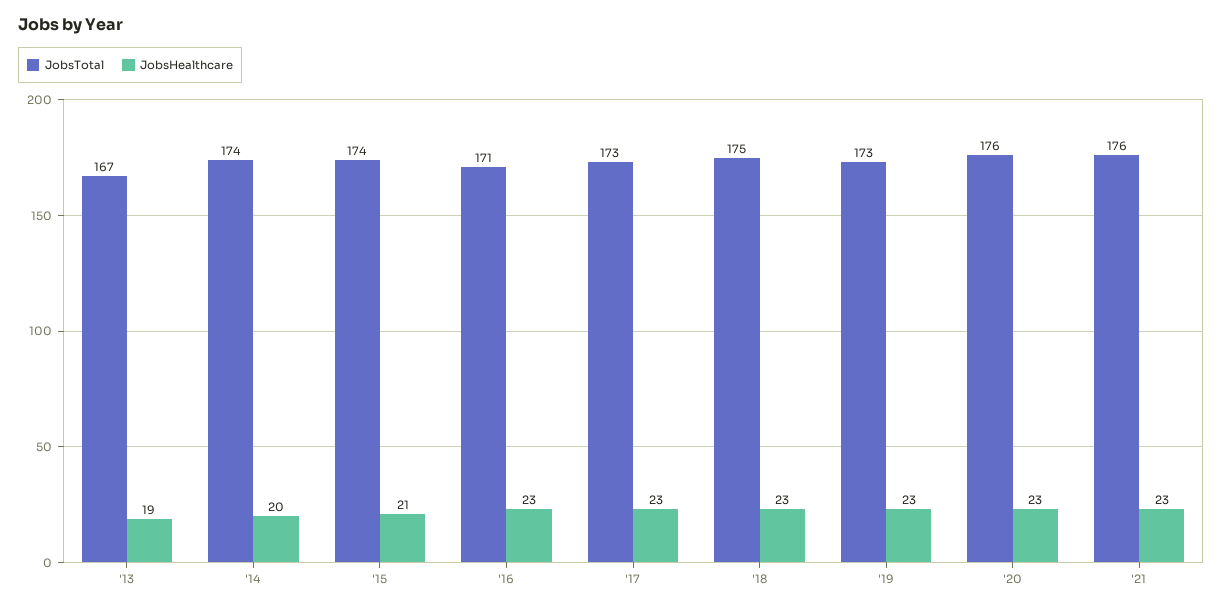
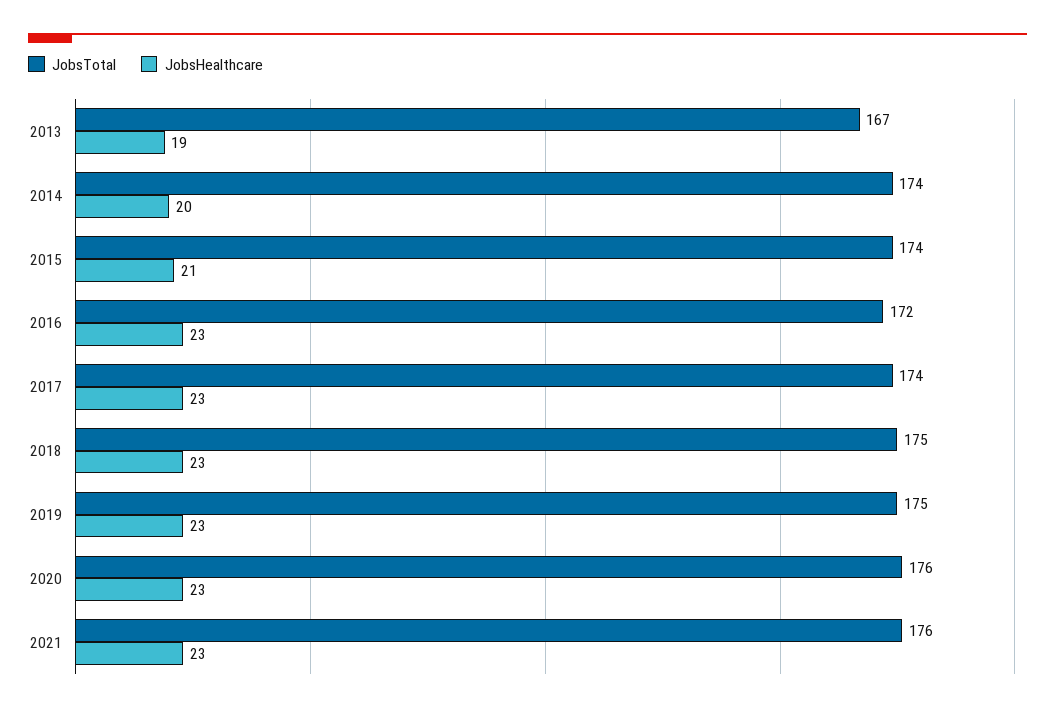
  {
    "JobsTotal": {
      "'13": 167,
      "'14": 174,
      "'15": 174,
-     "'16": 171,
+     "'16": 172,
-     "'17": 173,
+     "'17": 174,
      "'18": 175,
-     "'19": 173,
+     "'19": 175,
      "'20": 176,
      "'21": 176
    },
    "JobsHealthcare": {
      "'13": 19,
      "'14": 20,
      "'15": 21,
      "'16": 23,
      "'17": 23,
      "'18": 23,
      "'19": 23,
      "'20": 23,
      "'21": 23
    }
  }

